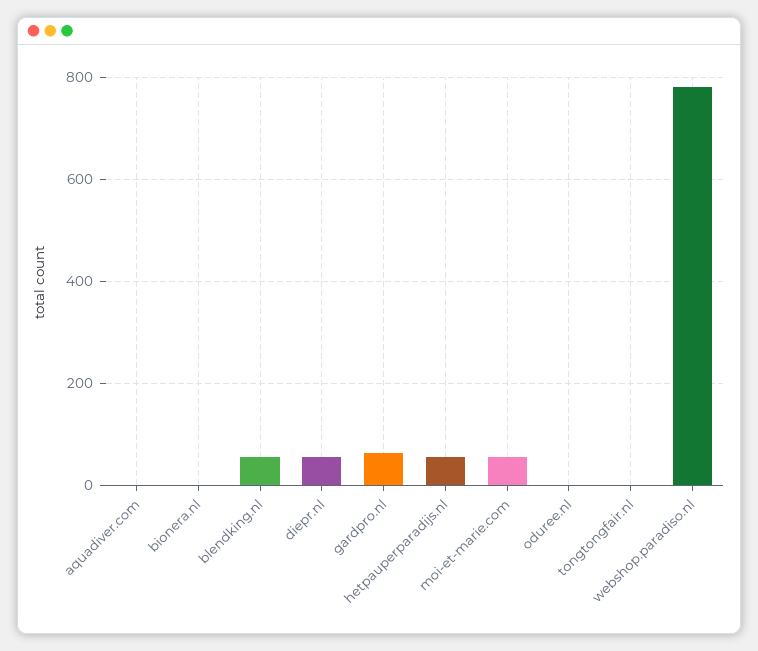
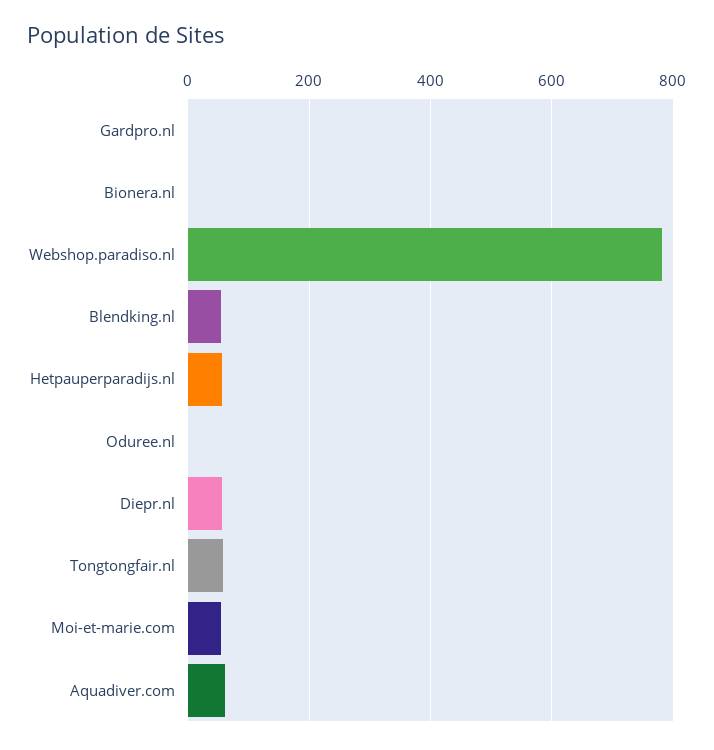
  {
-   "aquadiver.com": 0,
+   "aquadiver.com": 60,
    "bionera.nl": 0,
    "blendking.nl": 60,
    "diepr.nl": 60,
-   "gardpro.nl": 60,
+   "gardpro.nl": 0,
    "hetpauperparadijs.nl": 60,
    "moi-et-marie.com": 60,
    "oduree.nl": 0,
-   "tongtongfair.nl": 0,
+   "tongtongfair.nl": 60,
    "webshop.paradiso.nl": 780
  }

